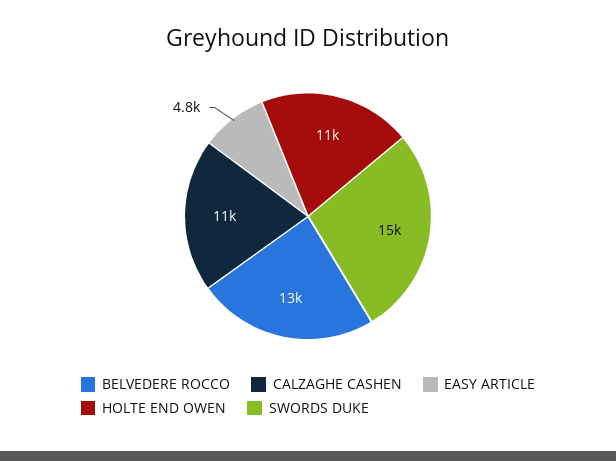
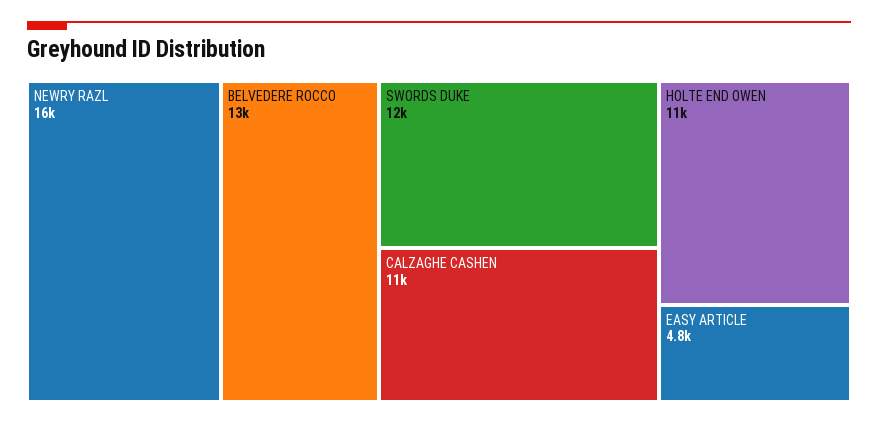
  {
    "BELVEDERE ROCCO": 13000,
    "CALZAGHE CASHEN": 11000,
    "EASY ARTICLE": 4800,
    "HOLTE END OWEN": 11000,
-   "SWORDS DUKE": 15000
+   "SWORDS DUKE": 12000,
+   "NEWRY RAZL": 16000
  }

